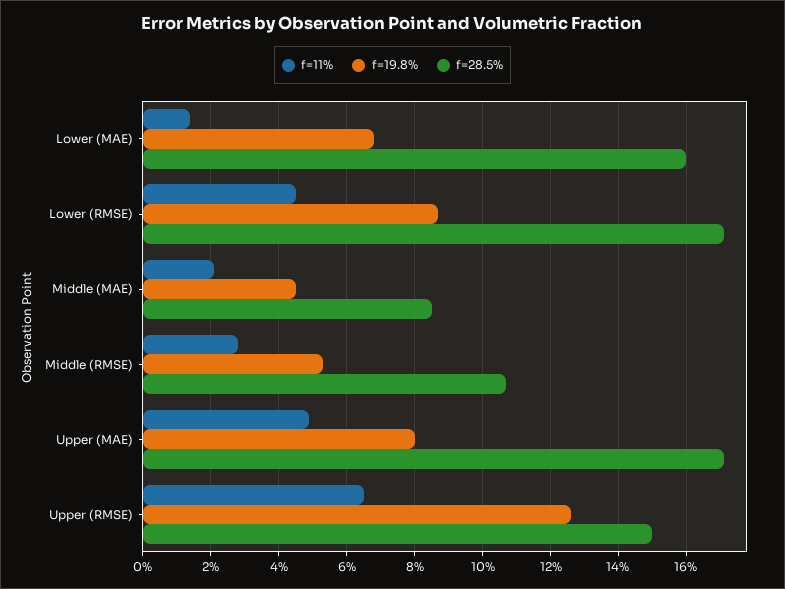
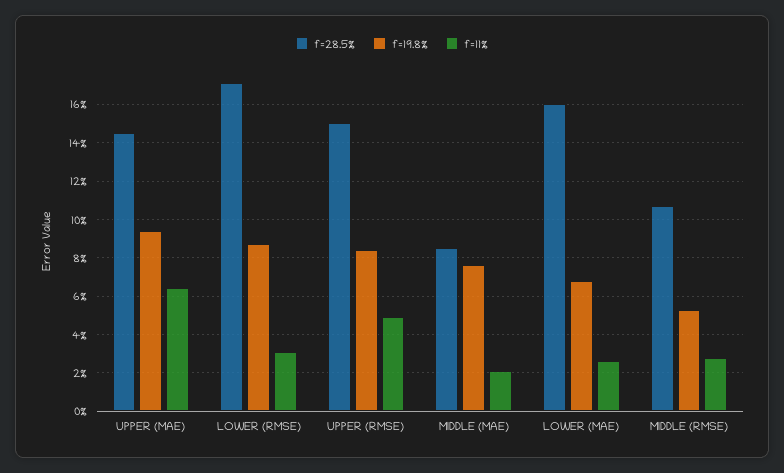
  {
    "f=11%": {
-     "Lower (MAE)": 1.5,
+     "Lower (MAE)": 2.5,
-     "Lower (RMSE)": 4.5,
+     "Lower (RMSE)": 3,
      "Middle (MAE)": 2,
      "Middle (RMSE)": 3,
-     "Upper (MAE)": 5,
+     "Upper (MAE)": 6.5,
-     "Upper (RMSE)": 6.5
+     "Upper (RMSE)": 5
    },
    "f=19.8%": {
      "Lower (MAE)": 7,
      "Lower (RMSE)": 8.5,
-     "Middle (MAE)": 4.5,
+     "Middle (MAE)": 7.5,
      "Middle (RMSE)": 5.5,
-     "Upper (MAE)": 8,
+     "Upper (MAE)": 9.5,
-     "Upper (RMSE)": 12.5
+     "Upper (RMSE)": 8.5
    },
    "f=28.5%": {
      "Lower (MAE)": 16,
      "Lower (RMSE)": 17,
      "Middle (MAE)": 8.5,
      "Middle (RMSE)": 10.5,
-     "Upper (MAE)": 17,
+     "Upper (MAE)": 14.5,
      "Upper (RMSE)": 15
    }
  }

